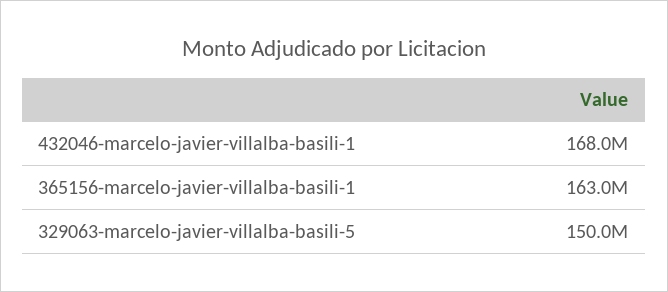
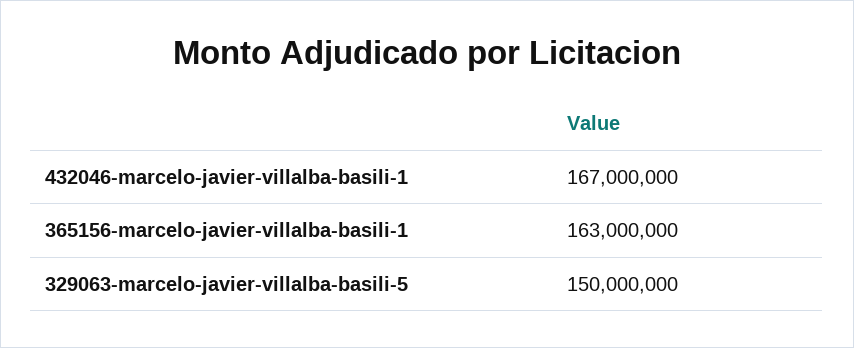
  {
-   "432046-marcelo-javier-villalba-basili-1": 168000000,
+   "432046-marcelo-javier-villalba-basili-1": 167000000,
    "365156-marcelo-javier-villalba-basili-1": 163000000,
    "329063-marcelo-javier-villalba-basili-5": 150000000
  }

